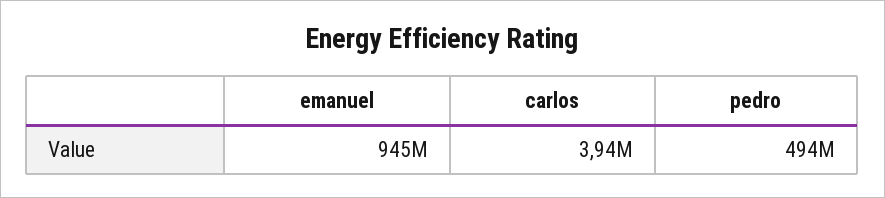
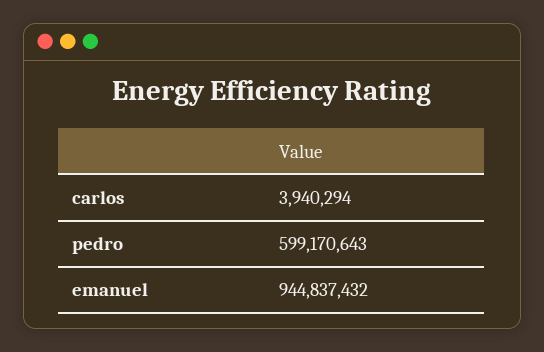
  {
    "emanuel": 944837432,
    "carlos": 3940294,
-   "pedro": 494000000
+   "pedro": 599170643
  }

